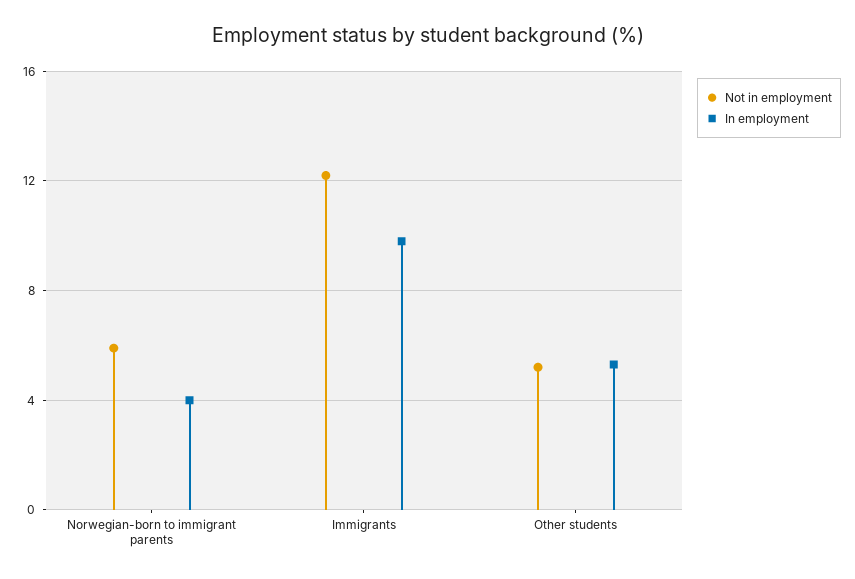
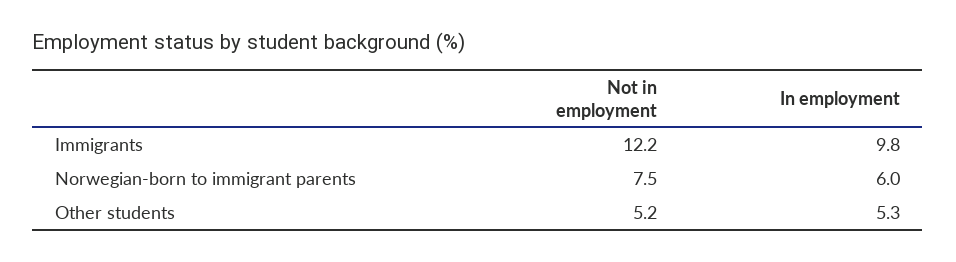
  {
    "Not in employment": {
-     "Norwegian-born to immigrant parents": 6,
+     "Norwegian-born to immigrant parents": 7.5,
      "Immigrants": 12.2,
      "Other students": 5.2
    },
    "In employment": {
-     "Norwegian-born to immigrant parents": 4,
+     "Norwegian-born to immigrant parents": 6,
      "Immigrants": 9.8,
      "Other students": 5.3
    }
  }

